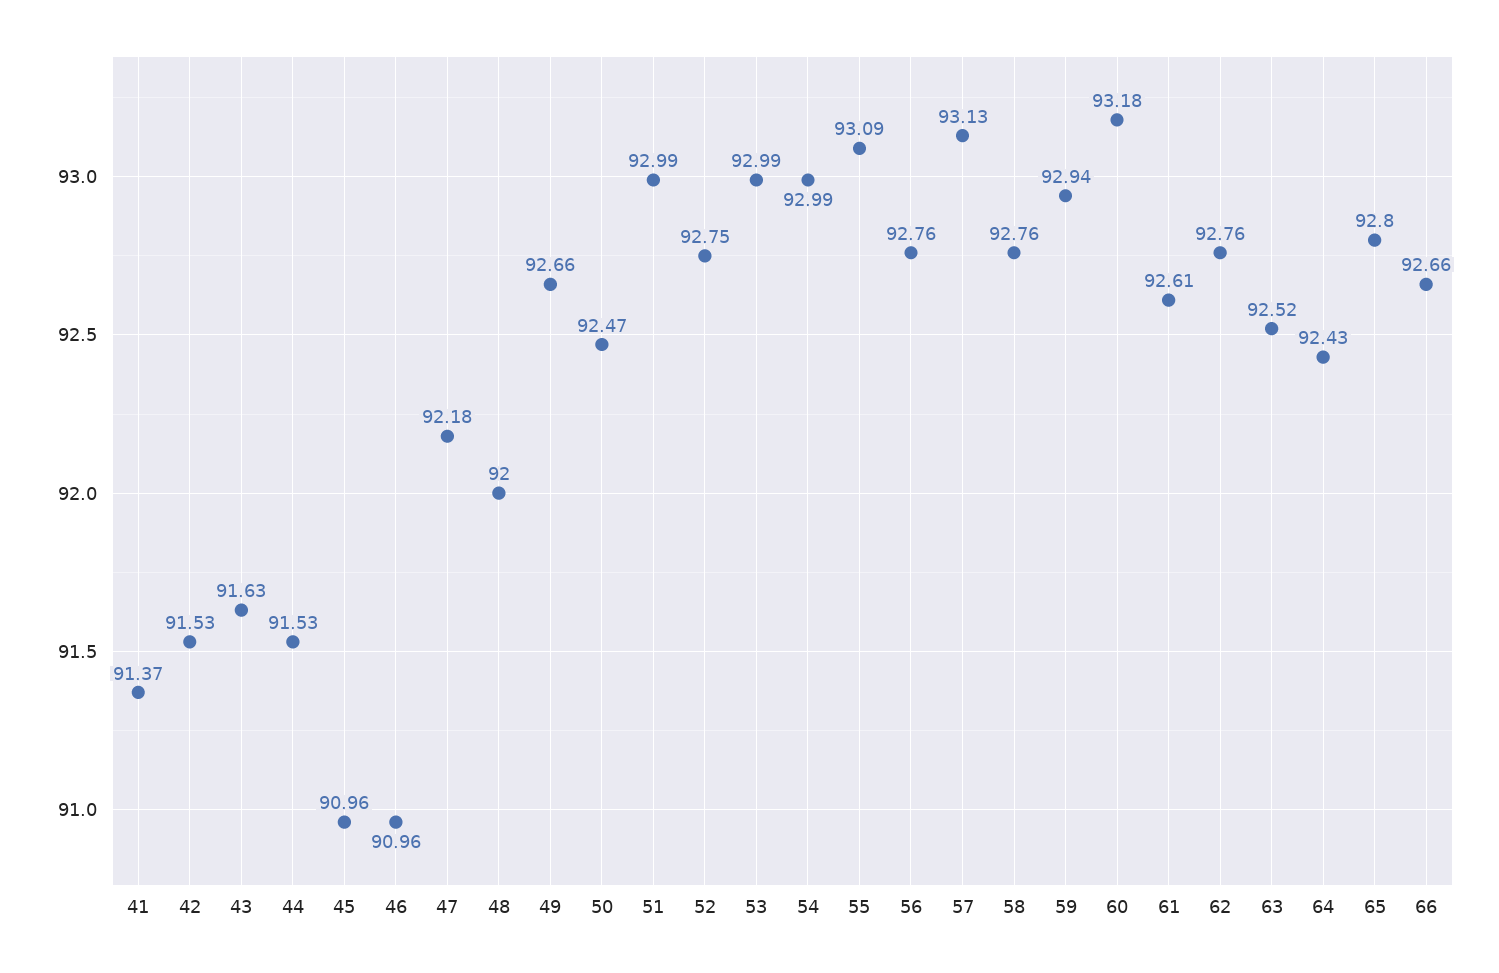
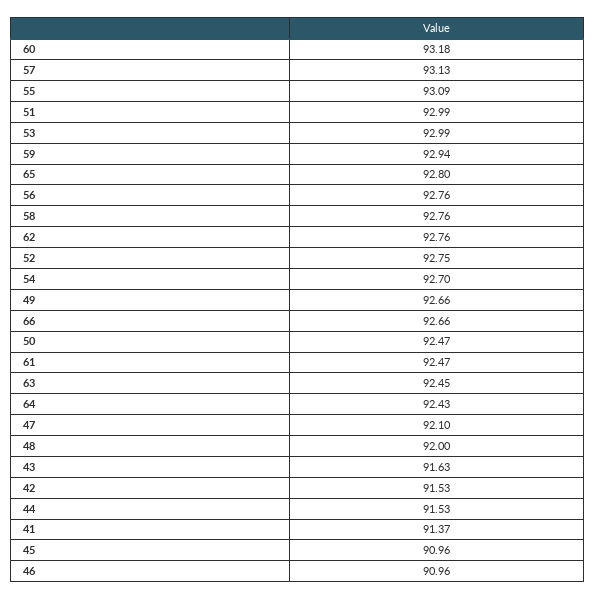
  {
    "41": 91.37,
    "42": 91.53,
    "43": 91.63,
    "44": 91.53,
    "45": 90.96,
    "46": 90.96,
-   "47": 92.18,
+   "47": 92.1,
    "48": 92,
    "49": 92.66,
    "50": 92.47,
    "51": 92.99,
    "52": 92.75,
    "53": 92.99,
-   "54": 92.99,
+   "54": 92.7,
    "55": 93.09,
    "56": 92.76,
    "57": 93.13,
    "58": 92.76,
    "59": 92.94,
    "60": 93.18,
-   "61": 92.61,
+   "61": 92.47,
    "62": 92.76,
-   "63": 92.52,
+   "63": 92.45,
    "64": 92.43,
    "65": 92.8,
    "66": 92.66
  }

